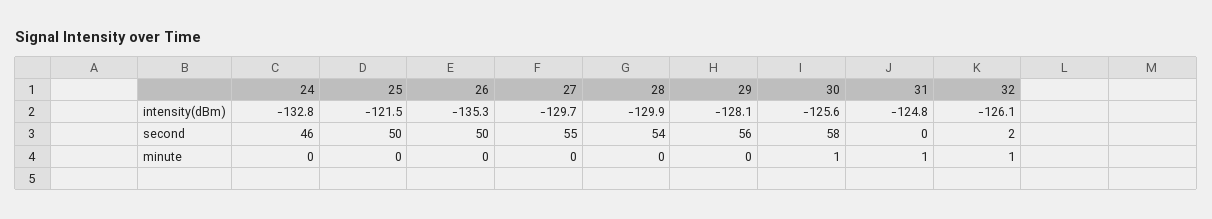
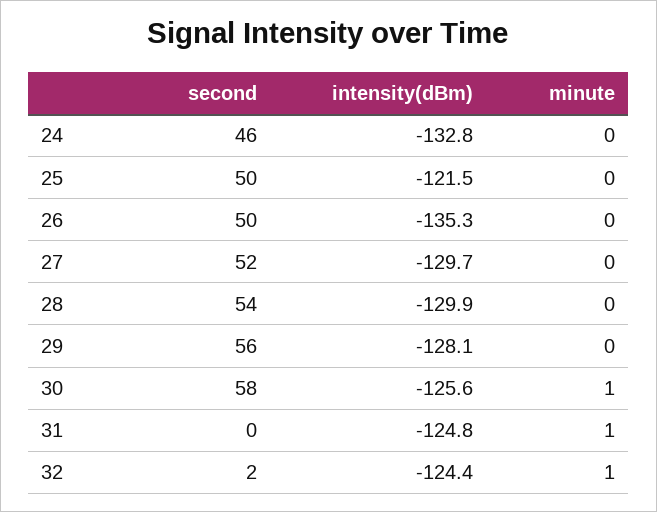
  {
    "24": {
      "intensity(dBm)": -132.8,
      "second": 46,
      "minute": 0
    },
    "25": {
      "intensity(dBm)": -121.5,
      "second": 50,
      "minute": 0
    },
    "26": {
      "intensity(dBm)": -135.3,
      "second": 50,
      "minute": 0
    },
    "27": {
      "intensity(dBm)": -129.7,
-     "second": 55,
+     "second": 52,
      "minute": 0
    },
    "28": {
      "intensity(dBm)": -129.9,
      "second": 54,
      "minute": 0
    },
    "29": {
      "intensity(dBm)": -128.1,
      "second": 56,
      "minute": 0
    },
    "30": {
      "intensity(dBm)": -125.6,
      "second": 58,
      "minute": 1
    },
    "31": {
      "intensity(dBm)": -124.8,
      "second": 0,
      "minute": 1
    },
    "32": {
-     "intensity(dBm)": -126.1,
+     "intensity(dBm)": -124.4,
      "second": 2,
      "minute": 1
    }
  }

